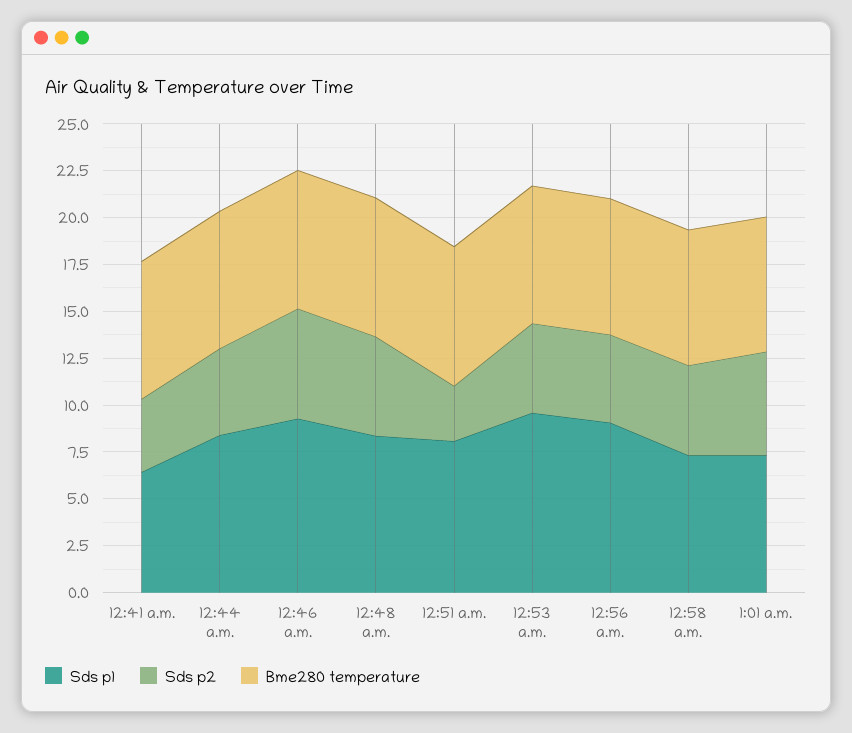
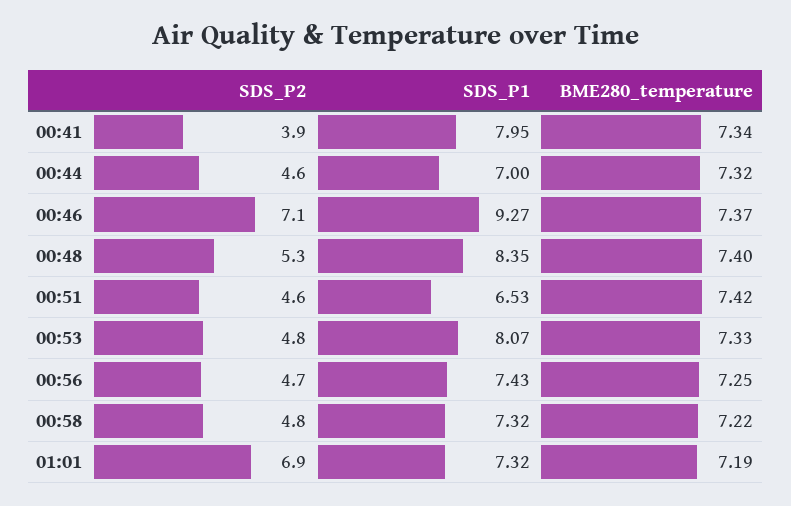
  {
    "Sds p1": {
-     "12:41 a.m.": 6.5,
+     "12:41 a.m.": 7.95,
-     "12:44 a.m.": 8.5,
+     "12:44 a.m.": 7,
      "12:46 a.m.": 9.27,
      "12:48 a.m.": 8.35,
-     "12:51 a.m.": 8,
+     "12:51 a.m.": 6.53,
-     "12:53 a.m.": 9.5,
+     "12:53 a.m.": 8.07,
-     "12:56 a.m.": 9,
+     "12:56 a.m.": 7.43,
      "12:58 a.m.": 7.32,
      "1:01 a.m.": 7.32
    },
    "Sds p2": {
      "12:41 a.m.": 3.9,
      "12:44 a.m.": 4.6,
-     "12:46 a.m.": 6,
+     "12:46 a.m.": 7.1,
      "12:48 a.m.": 5.3,
-     "12:51 a.m.": 3,
+     "12:51 a.m.": 4.6,
      "12:53 a.m.": 4.8,
      "12:56 a.m.": 4.7,
      "12:58 a.m.": 4.8,
-     "1:01 a.m.": 5.5
+     "1:01 a.m.": 6.9
    },
    "Bme280 temperature": {
      "12:41 a.m.": 7.34,
      "12:44 a.m.": 7.32,
      "12:46 a.m.": 7.37,
      "12:48 a.m.": 7.4,
      "12:51 a.m.": 7.42,
      "12:53 a.m.": 7.33,
      "12:56 a.m.": 7.25,
      "12:58 a.m.": 7.22,
      "1:01 a.m.": 7.19
    }
  }

